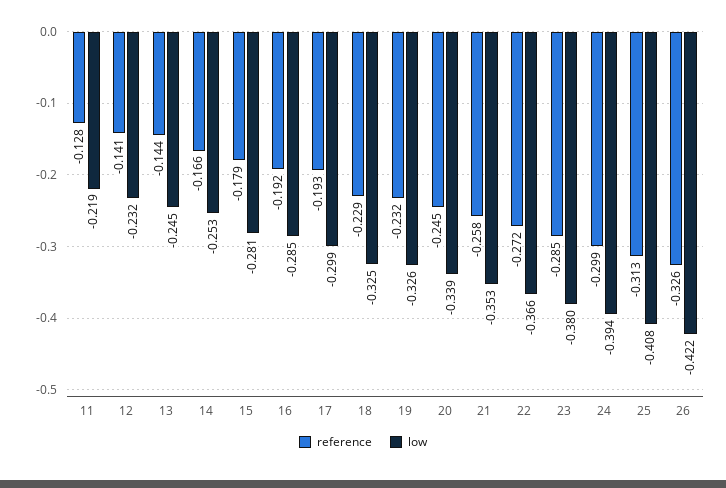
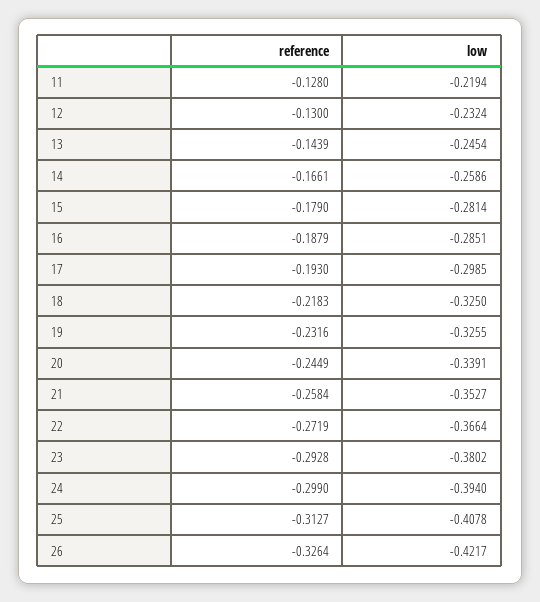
  {
    "reference": {
      "11": -0.128,
-     "12": -0.141,
+     "12": -0.13,
      "13": -0.1439,
      "14": -0.1661,
      "15": -0.179,
-     "16": -0.192,
+     "16": -0.1879,
      "17": -0.193,
-     "18": -0.229,
+     "18": -0.2183,
      "19": -0.2316,
      "20": -0.2449,
      "21": -0.2584,
      "22": -0.2719,
-     "23": -0.285,
+     "23": -0.2928,
      "24": -0.299,
      "25": -0.3127,
      "26": -0.3264
    },
    "low": {
      "11": -0.2194,
      "12": -0.2324,
      "13": -0.2454,
-     "14": -0.253,
+     "14": -0.2586,
      "15": -0.2814,
      "16": -0.2851,
      "17": -0.2985,
      "18": -0.325,
      "19": -0.3255,
      "20": -0.3391,
      "21": -0.3527,
      "22": -0.3664,
      "23": -0.3802,
      "24": -0.394,
      "25": -0.4078,
      "26": -0.4217
    }
  }

